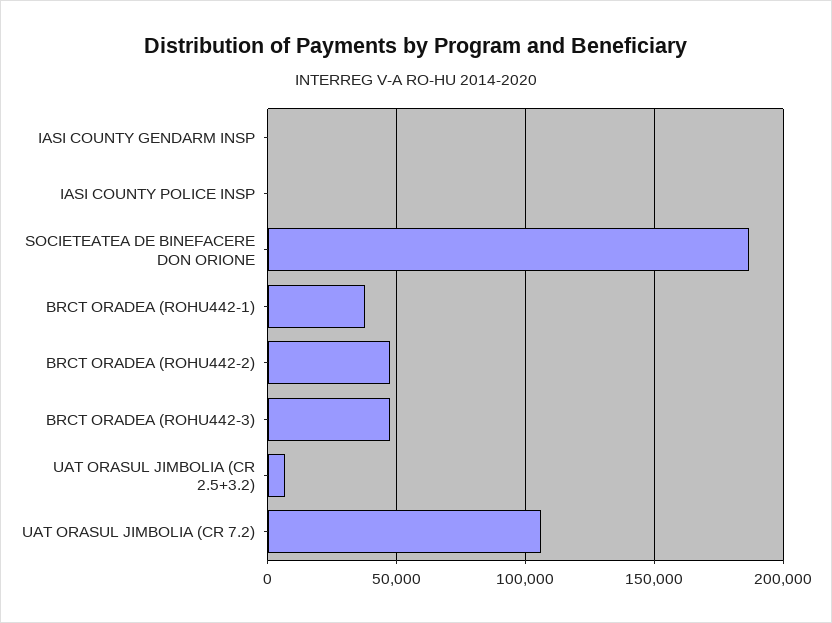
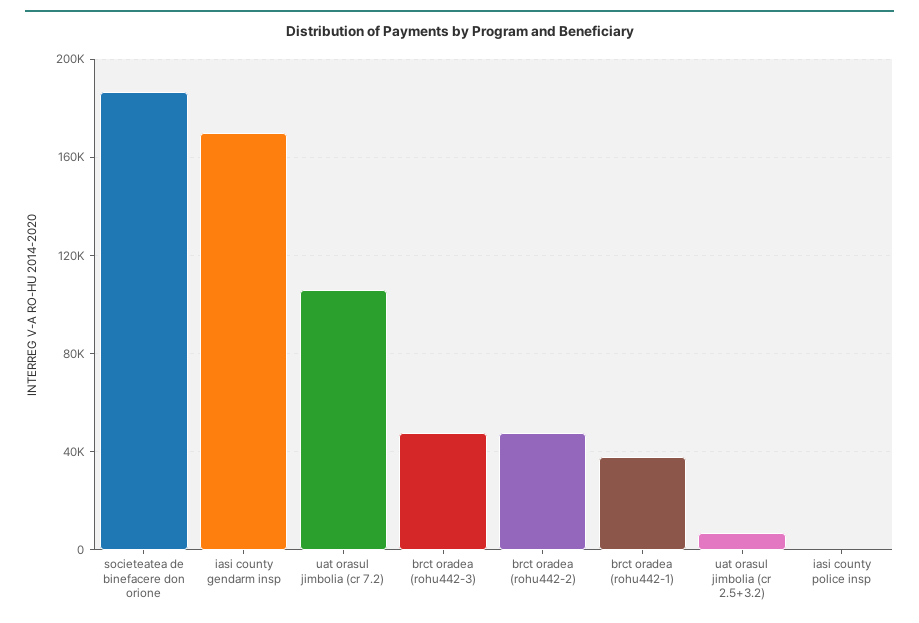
  {
-   "IASI COUNTY GENDARM INSP": 0,
+   "IASI COUNTY GENDARM INSP": 170000,
    "IASI COUNTY POLICE INSP": 0,
    "SOCIETEATEA DE BINEFACERE DON ORIONE": 185000,
    "BRCT ORADEA (ROHU442-1)": 40000,
    "BRCT ORADEA (ROHU442-2)": 45000,
    "BRCT ORADEA (ROHU442-3)": 45000,
    "UAT ORASUL JIMBOLIA (CR 2.5+3.2)": 5000,
    "UAT ORASUL JIMBOLIA (CR 7.2)": 105000
  }

